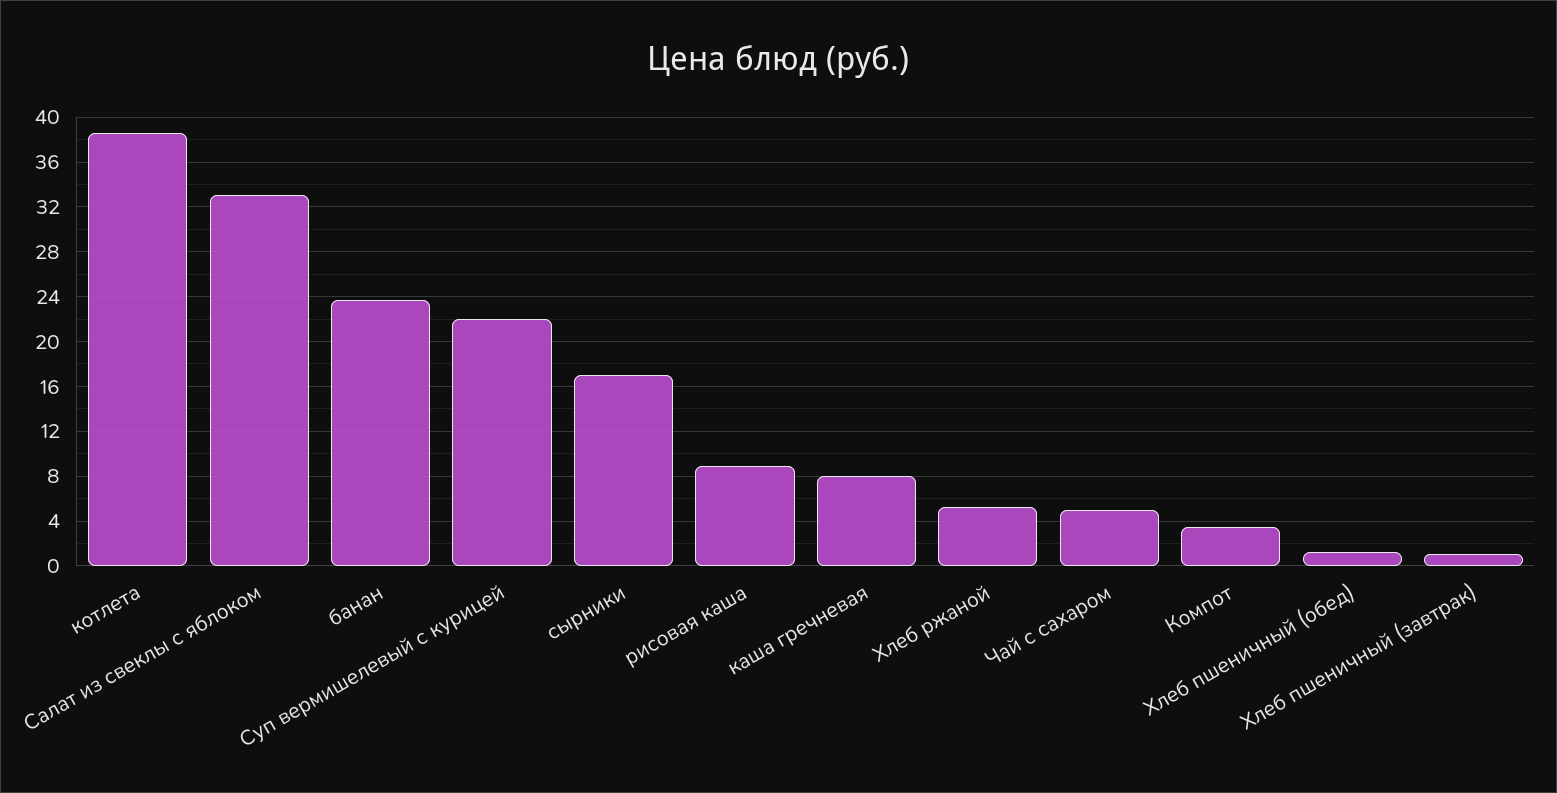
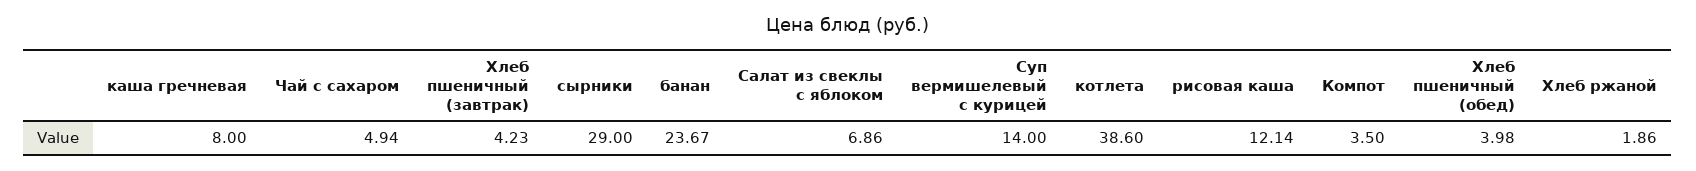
  {
    "котлета": 38.6,
-   "Салат из свеклы с яблоком": 33,
+   "Салат из свеклы с яблоком": 6.86,
    "банан": 23.67,
-   "Суп вермишелевый с курицей": 22,
+   "Суп вермишелевый с курицей": 14,
-   "сырники": 17,
+   "сырники": 29,
-   "рисовая каша": 9,
+   "рисовая каша": 12.14,
    "каша гречневая": 8,
-   "Хлеб ржаной": 5,
+   "Хлеб ржаной": 1.86,
    "Чай с сахаром": 4.94,
    "Компот": 3.5,
-   "Хлеб пшеничный (обед)": 1,
+   "Хлеб пшеничный (обед)": 3.98,
-   "Хлеб пшеничный (завтрак)": 1
+   "Хлеб пшеничный (завтрак)": 4.23
  }

